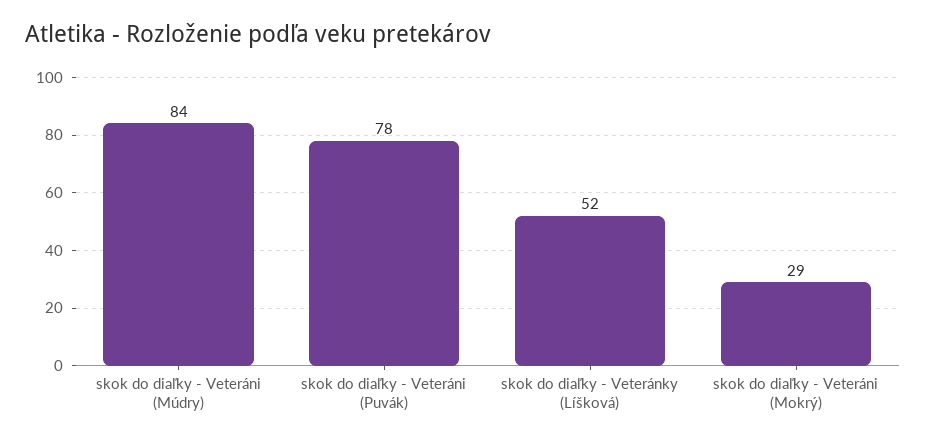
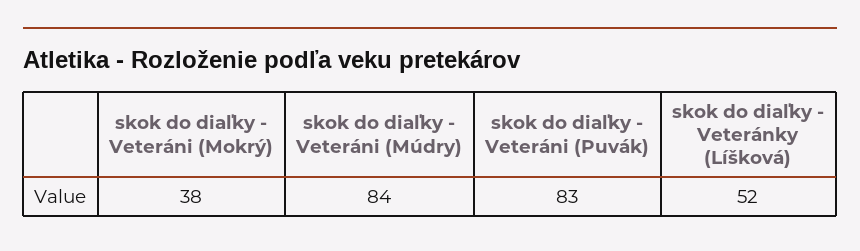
  {
    "skok do diaľky - Veteráni (Múdry)": 84,
-   "skok do diaľky - Veteráni (Puvák)": 78,
+   "skok do diaľky - Veteráni (Puvák)": 83,
    "skok do diaľky - Veteránky (Líšková)": 52,
-   "skok do diaľky - Veteráni (Mokrý)": 29
+   "skok do diaľky - Veteráni (Mokrý)": 38
  }

